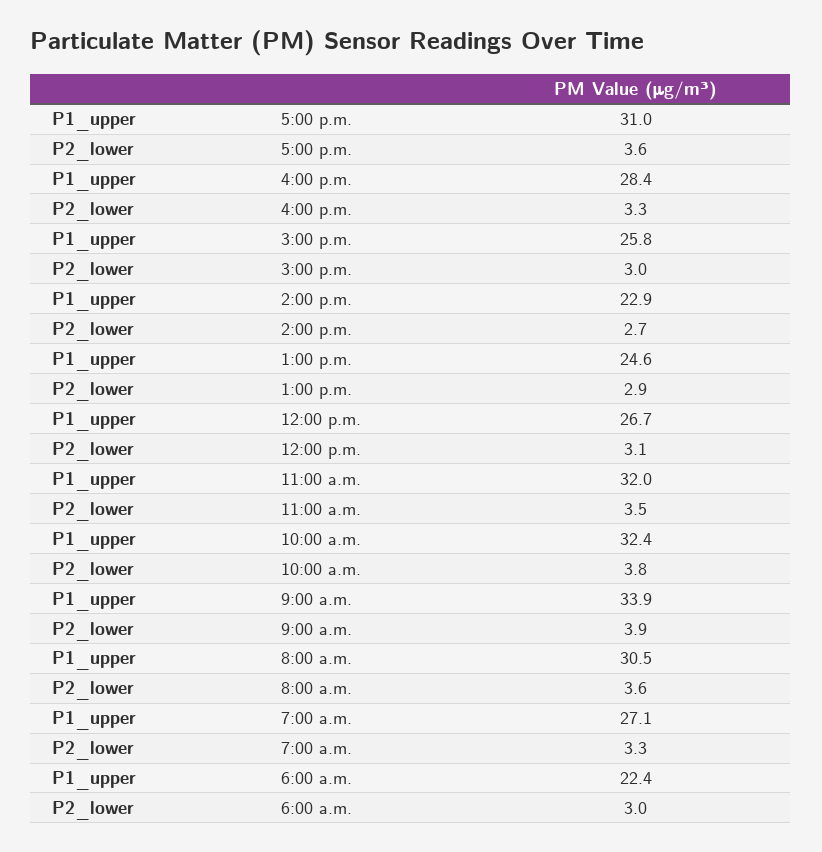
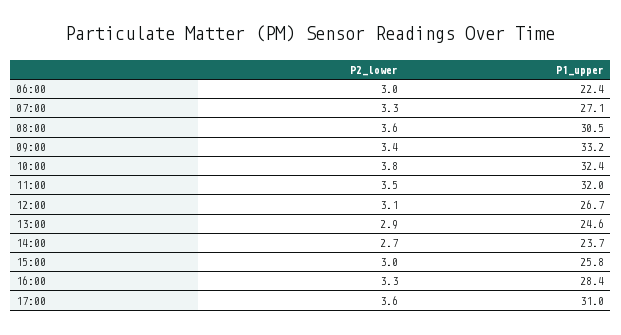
  {
    "P1_upper": {
      "5:00 p.m.": 31,
      "4:00 p.m.": 28.4,
      "3:00 p.m.": 25.8,
-     "2:00 p.m.": 22.9,
+     "2:00 p.m.": 23.7,
      "1:00 p.m.": 24.6,
      "12:00 p.m.": 26.7,
      "11:00 a.m.": 32,
      "10:00 a.m.": 32.4,
-     "9:00 a.m.": 33.9,
+     "9:00 a.m.": 33.2,
      "8:00 a.m.": 30.5,
      "7:00 a.m.": 27.1,
      "6:00 a.m.": 22.4
    },
    "P2_lower": {
      "5:00 p.m.": 3.6,
      "4:00 p.m.": 3.3,
      "3:00 p.m.": 3,
      "2:00 p.m.": 2.7,
      "1:00 p.m.": 2.9,
      "12:00 p.m.": 3.1,
      "11:00 a.m.": 3.5,
      "10:00 a.m.": 3.8,
-     "9:00 a.m.": 3.9,
+     "9:00 a.m.": 3.4,
      "8:00 a.m.": 3.6,
      "7:00 a.m.": 3.3,
      "6:00 a.m.": 3
    }
  }

